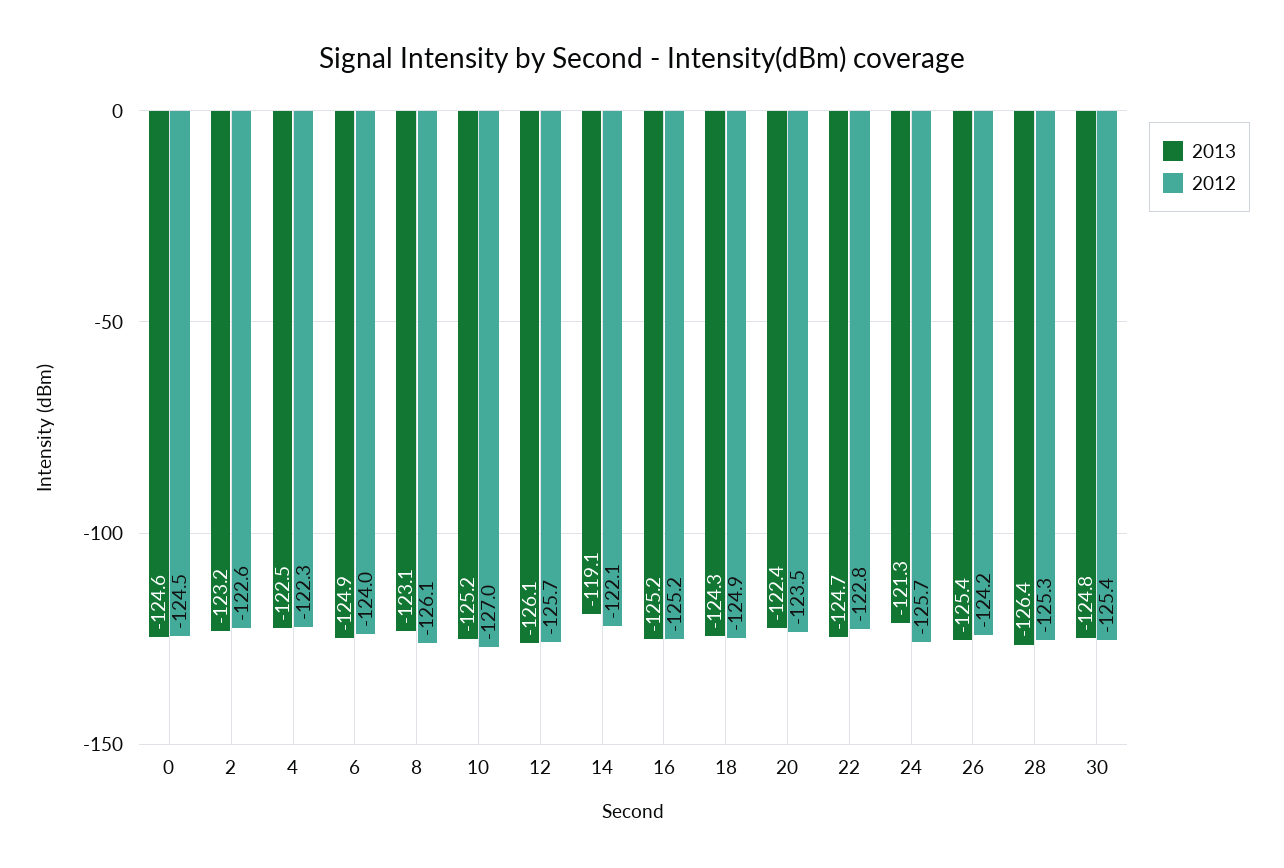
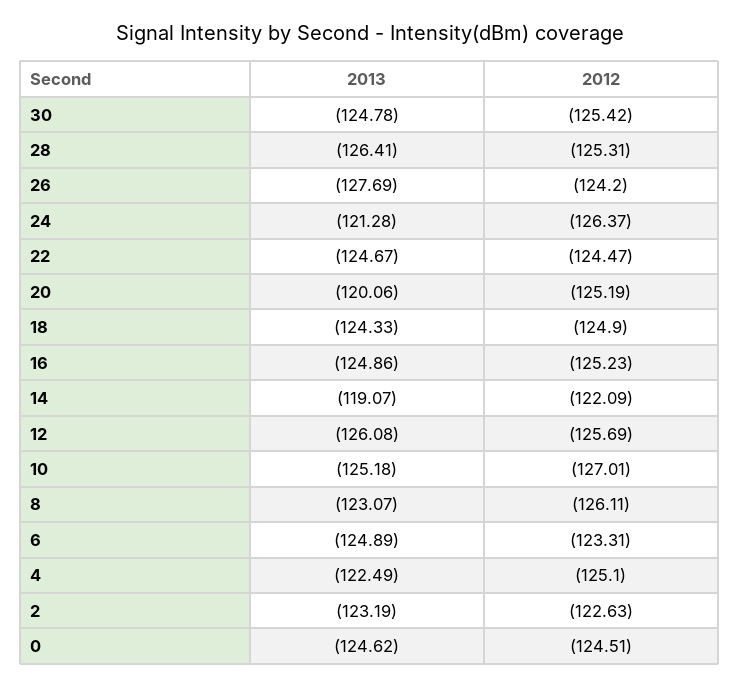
  {
    "2013": {
      "0": -124.62,
      "2": -123.19,
      "4": -122.49,
      "6": -124.89,
      "8": -123.07,
      "10": -125.18,
      "12": -126.08,
      "14": -119.07,
-     "16": -125.2,
+     "16": -124.86,
      "18": -124.33,
-     "20": -122.4,
+     "20": -120.06,
      "22": -124.67,
      "24": -121.28,
-     "26": -125.4,
+     "26": -127.69,
      "28": -126.41,
      "30": -124.78
    },
    "2012": {
      "0": -124.51,
      "2": -122.63,
-     "4": -122.3,
+     "4": -125.1,
-     "6": -124,
+     "6": -123.31,
      "8": -126.11,
      "10": -127.01,
      "12": -125.69,
      "14": -122.09,
      "16": -125.23,
      "18": -124.9,
-     "20": -123.5,
+     "20": -125.19,
-     "22": -122.8,
+     "22": -124.47,
-     "24": -125.7,
+     "24": -126.37,
      "26": -124.2,
      "28": -125.31,
      "30": -125.42
    }
  }

